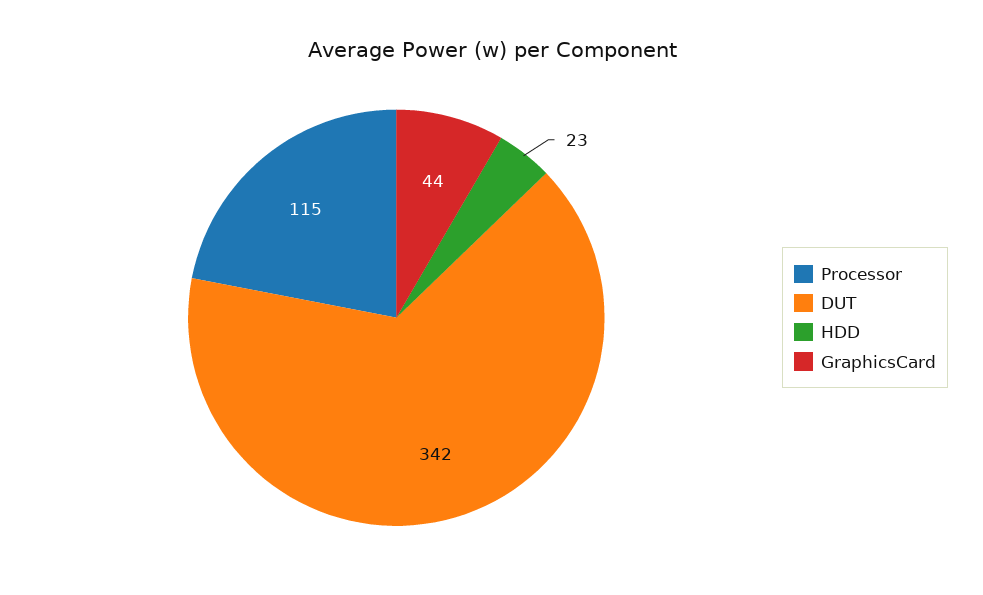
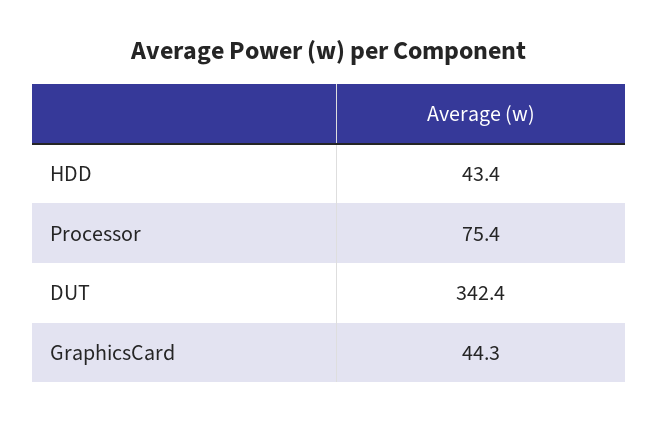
  {
-   "Processor": 115,
+   "Processor": 75.4,
    "DUT": 342.4,
-   "HDD": 23,
+   "HDD": 43.4,
    "GraphicsCard": 44.3
  }

